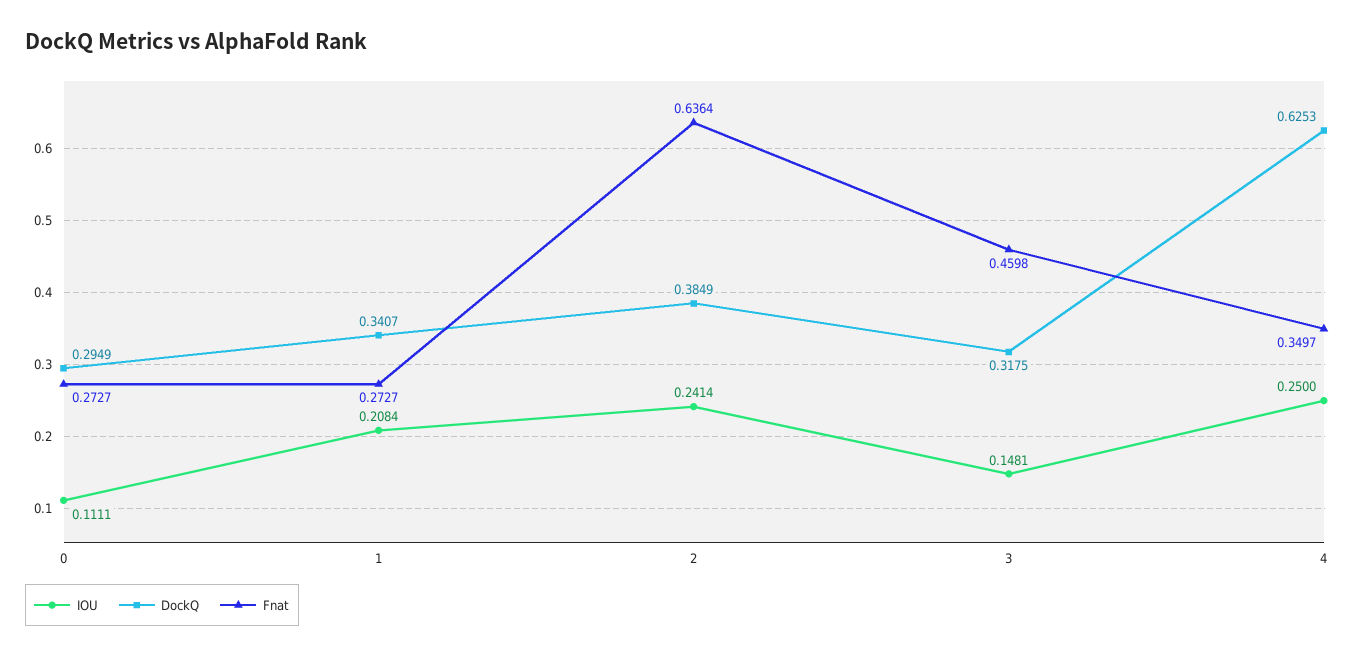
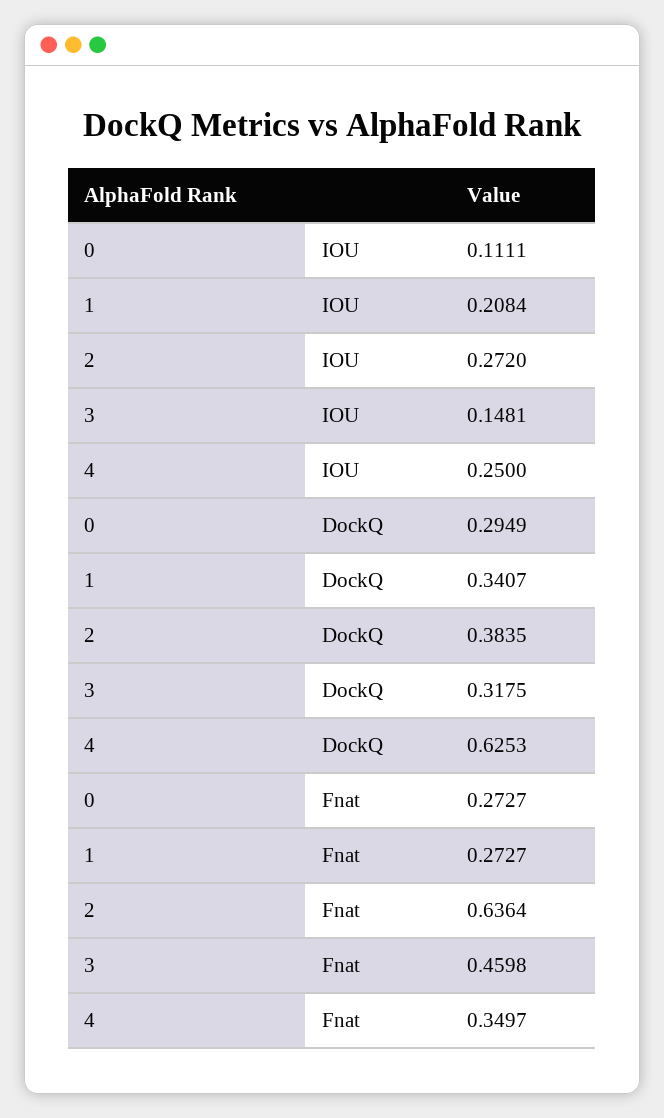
  {
    "IOU": {
      "0": 0.1111,
      "1": 0.2084,
-     "2": 0.2414,
+     "2": 0.272,
      "3": 0.1481,
      "4": 0.25
    },
    "DockQ": {
      "0": 0.2949,
      "1": 0.3407,
-     "2": 0.3849,
+     "2": 0.3835,
      "3": 0.3175,
      "4": 0.6253
    },
    "Fnat": {
      "0": 0.2727,
      "1": 0.2727,
      "2": 0.6364,
      "3": 0.4598,
      "4": 0.3497
    }
  }

